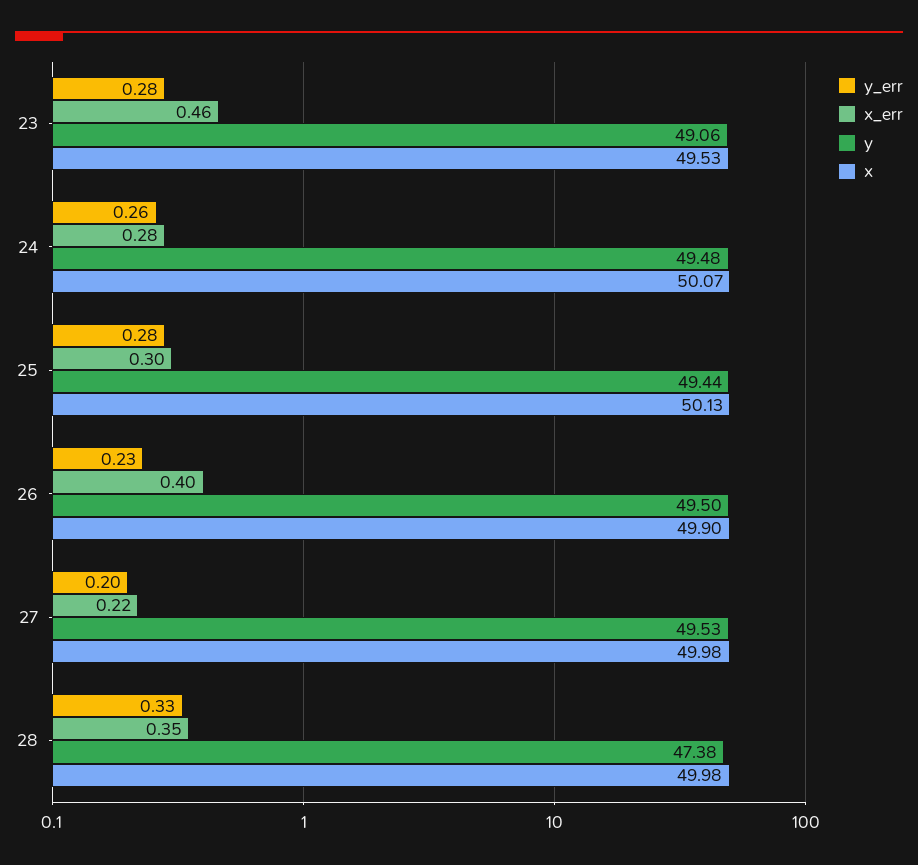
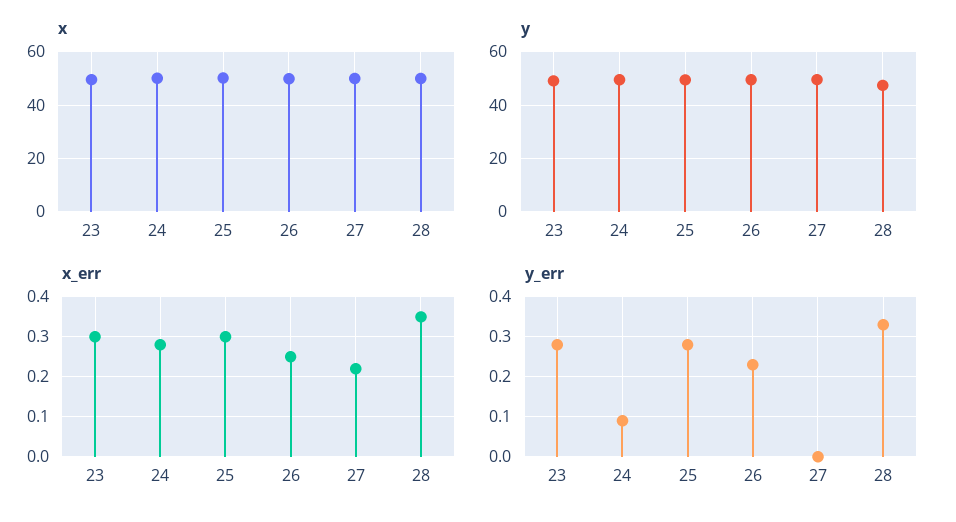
  {
    "y_err": {
      "23": 0.28,
-     "24": 0.26,
+     "24": 0.1,
      "25": 0.28,
      "26": 0.23,
-     "27": 0.2,
+     "27": 0,
      "28": 0.33
    },
    "x_err": {
-     "23": 0.46,
+     "23": 0.3,
      "24": 0.28,
      "25": 0.3,
-     "26": 0.4,
+     "26": 0.25,
      "27": 0.22,
      "28": 0.35
    },
    "y": {
      "23": 49.06,
      "24": 49.48,
      "25": 49.44,
      "26": 49.5,
      "27": 49.53,
      "28": 47.38
    },
    "x": {
      "23": 49.53,
      "24": 50.07,
      "25": 50.13,
      "26": 49.9,
      "27": 49.98,
      "28": 49.98
    }
  }

